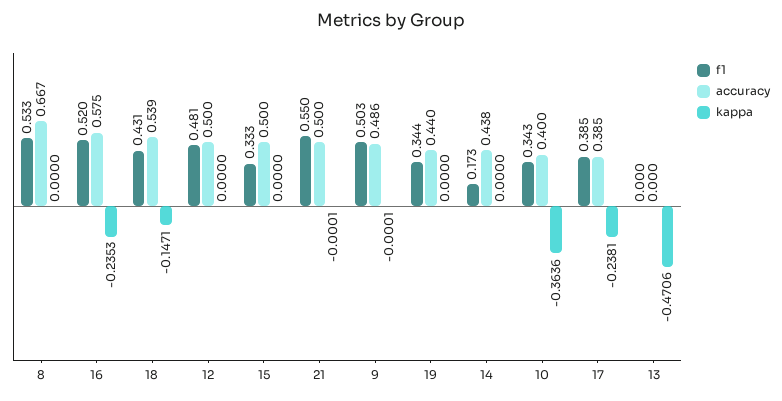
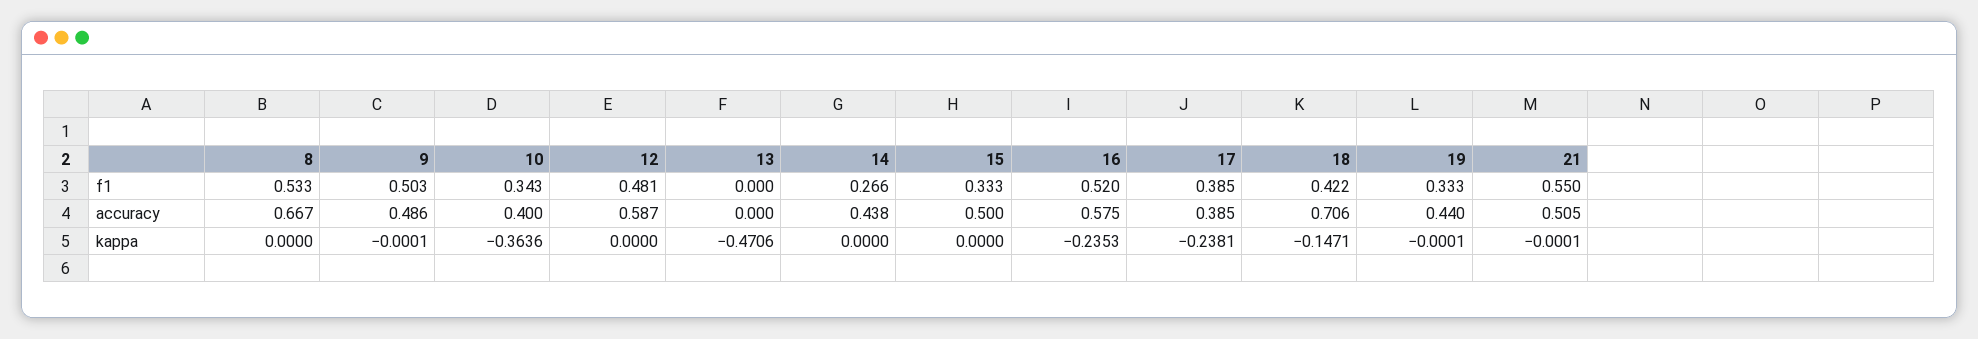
  {
    "f1": {
      "8": 0.533,
      "16": 0.52,
-     "18": 0.431,
+     "18": 0.422,
      "12": 0.481,
      "15": 0.333,
      "21": 0.55,
      "9": 0.503,
-     "19": 0.344,
+     "19": 0.333,
-     "14": 0.173,
+     "14": 0.266,
      "10": 0.343,
      "17": 0.385,
      "13": 0
    },
    "accuracy": {
      "8": 0.667,
      "16": 0.575,
-     "18": 0.539,
+     "18": 0.706,
-     "12": 0.5,
+     "12": 0.587,
      "15": 0.5,
-     "21": 0.5,
+     "21": 0.505,
      "9": 0.486,
      "19": 0.44,
      "14": 0.438,
      "10": 0.4,
      "17": 0.385,
      "13": 0
    },
    "kappa": {
      "8": 0,
      "16": -0.2353,
      "18": -0.1471,
      "12": 0,
      "15": 0,
      "21": -0.0001,
      "9": -0.0001,
-     "19": 0,
+     "19": -0.0001,
      "14": 0,
      "10": -0.3636,
      "17": -0.2381,
      "13": -0.4706
    }
  }

